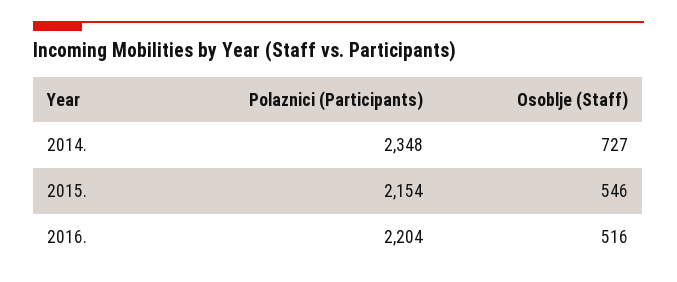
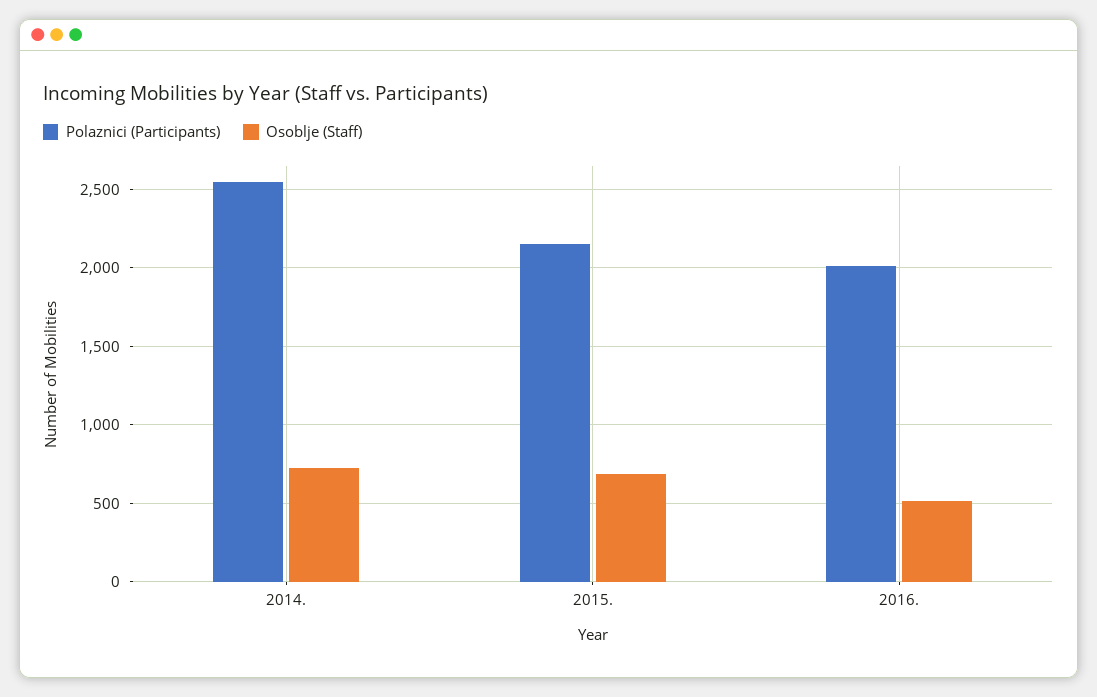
  {
    "Polaznici (Participants)": {
-     "2014.": 2348,
+     "2014.": 2550,
      "2015.": 2154,
-     "2016.": 2204
+     "2016.": 2000
    },
    "Osoblje (Staff)": {
      "2014.": 727,
-     "2015.": 546,
+     "2015.": 700,
      "2016.": 516
    }
  }

